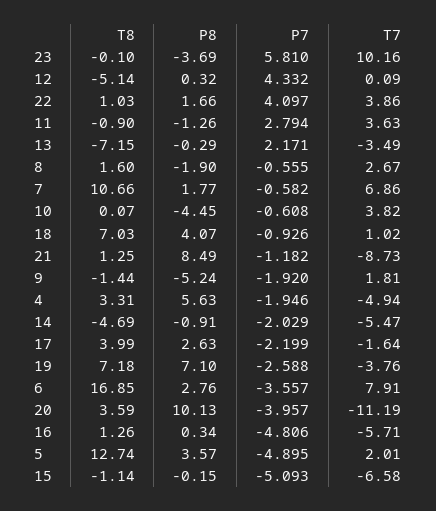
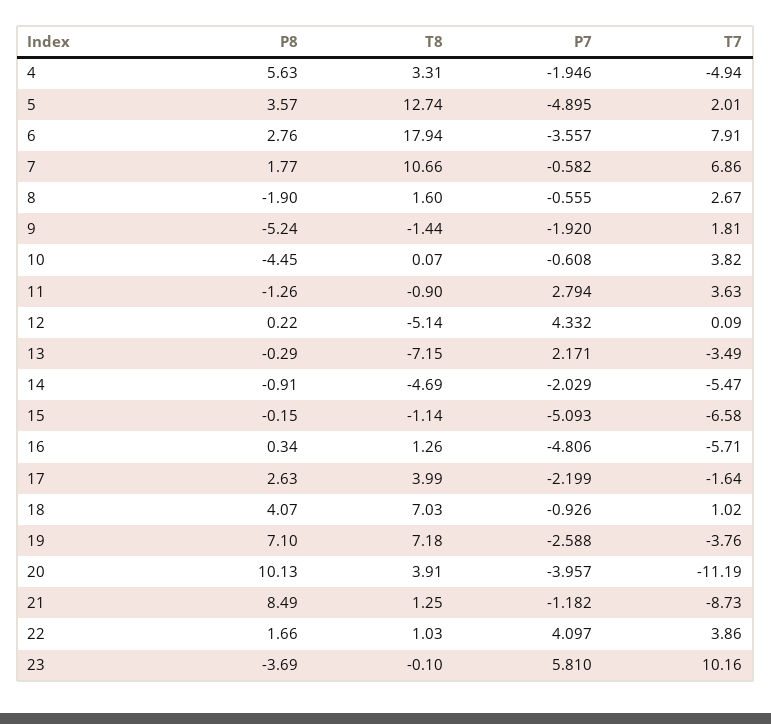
  {
    "T8": {
      "23": -0.1,
      "12": -5.14,
      "22": 1.03,
      "11": -0.9,
      "13": -7.15,
      "8": 1.6,
      "7": 10.66,
      "10": 0.07,
      "18": 7.03,
      "21": 1.25,
      "9": -1.44,
      "4": 3.31,
      "14": -4.69,
      "17": 3.99,
      "19": 7.18,
-     "6": 16.85,
+     "6": 17.94,
-     "20": 3.59,
+     "20": 3.91,
      "16": 1.26,
      "5": 12.74,
      "15": -1.14
    },
    "P8": {
      "23": -3.69,
-     "12": 0.32,
+     "12": 0.22,
      "22": 1.66,
      "11": -1.26,
      "13": -0.29,
      "8": -1.9,
      "7": 1.77,
      "10": -4.45,
      "18": 4.07,
      "21": 8.49,
      "9": -5.24,
      "4": 5.63,
      "14": -0.91,
      "17": 2.63,
      "19": 7.1,
      "6": 2.76,
      "20": 10.13,
      "16": 0.34,
      "5": 3.57,
      "15": -0.15
    },
    "P7": {
      "23": 5.81,
      "12": 4.332,
      "22": 4.097,
      "11": 2.794,
      "13": 2.171,
      "8": -0.555,
      "7": -0.582,
      "10": -0.608,
      "18": -0.926,
      "21": -1.182,
      "9": -1.92,
      "4": -1.946,
      "14": -2.029,
      "17": -2.199,
      "19": -2.588,
      "6": -3.557,
      "20": -3.957,
      "16": -4.806,
      "5": -4.895,
      "15": -5.093
    },
    "T7": {
      "23": 10.16,
      "12": 0.09,
      "22": 3.86,
      "11": 3.63,
      "13": -3.49,
      "8": 2.67,
      "7": 6.86,
      "10": 3.82,
      "18": 1.02,
      "21": -8.73,
      "9": 1.81,
      "4": -4.94,
      "14": -5.47,
      "17": -1.64,
      "19": -3.76,
      "6": 7.91,
      "20": -11.19,
      "16": -5.71,
      "5": 2.01,
      "15": -6.58
    }
  }

